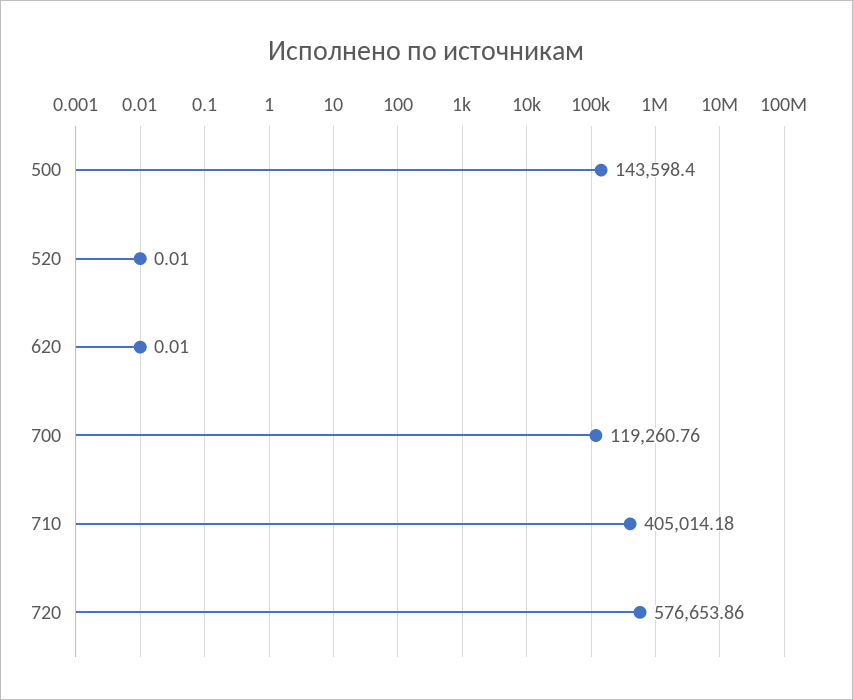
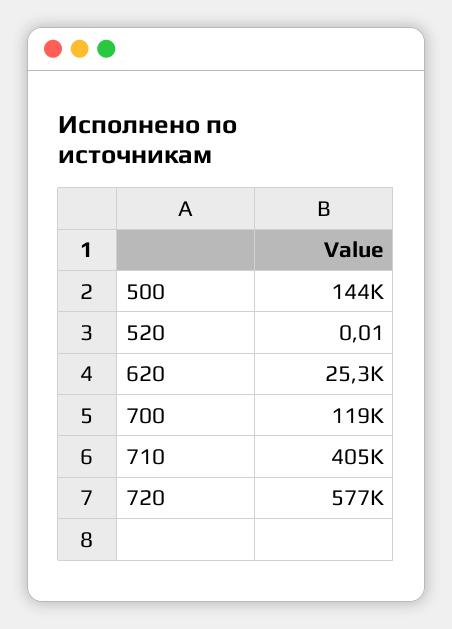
  {
    "500": 143598.4,
    "520": 0.01,
-   "620": 0.01,
+   "620": 25300,
    "700": 119260.76,
    "710": 405014.18,
    "720": 576653.86
  }

